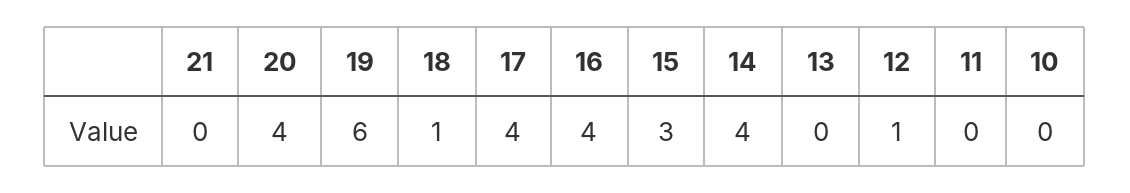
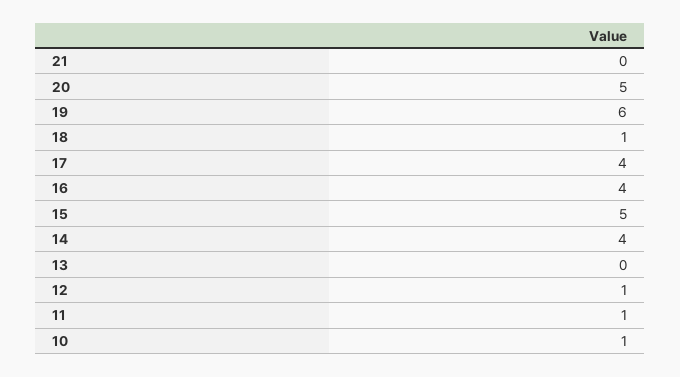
  {
    "21": 0,
-   "20": 4,
+   "20": 5,
    "19": 6,
    "18": 1,
    "17": 4,
    "16": 4,
-   "15": 3,
+   "15": 5,
    "14": 4,
    "13": 0,
    "12": 1,
-   "11": 0,
+   "11": 1,
-   "10": 0
+   "10": 1
  }

